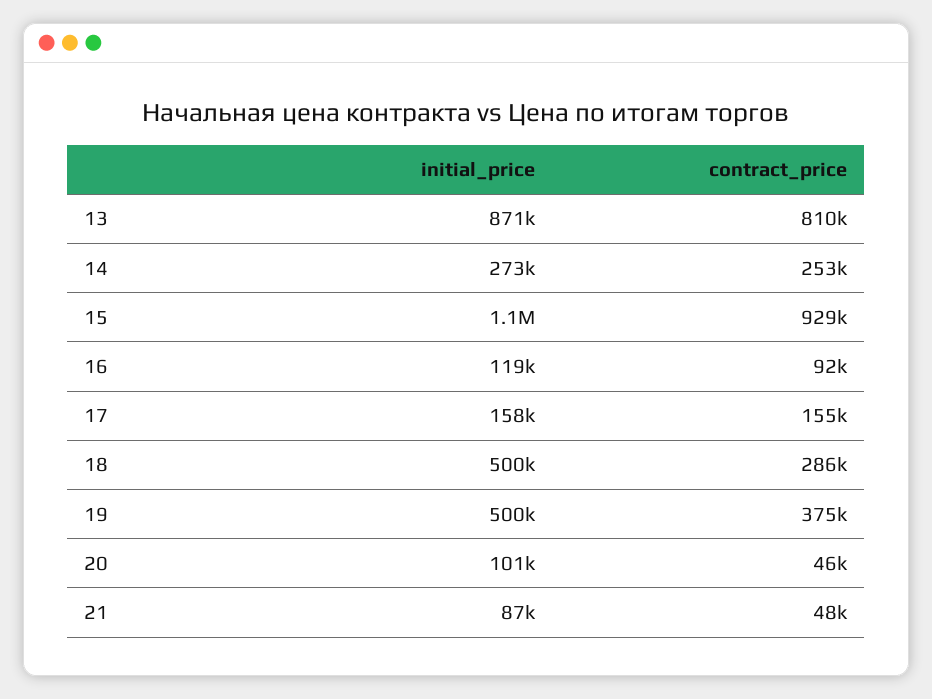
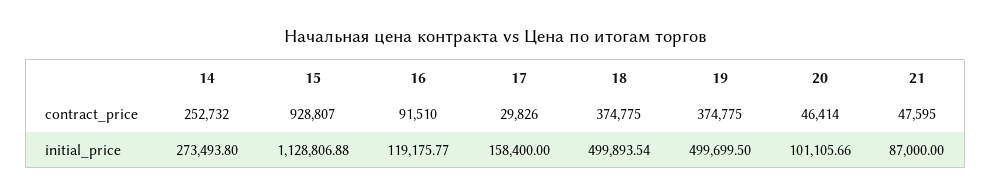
  {
    "initial_price": {
-     "13": 871000,
      "14": 273493.8,
      "15": 1128806.88,
      "16": 119175.77,
      "17": 158400,
      "18": 499893.54,
      "19": 499699.5,
      "20": 101105.66,
      "21": 87000
    },
    "contract_price": {
-     "13": 810000,
      "14": 252732,
      "15": 928807,
      "16": 91510,
-     "17": 155000,
+     "17": 29826,
-     "18": 286000,
+     "18": 374775,
      "19": 374775,
      "20": 46414,
      "21": 47595
    }
  }

